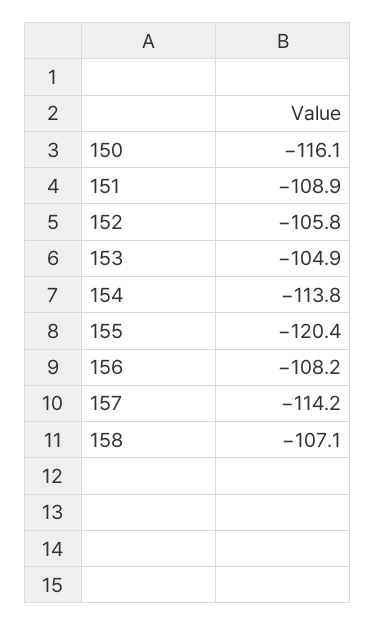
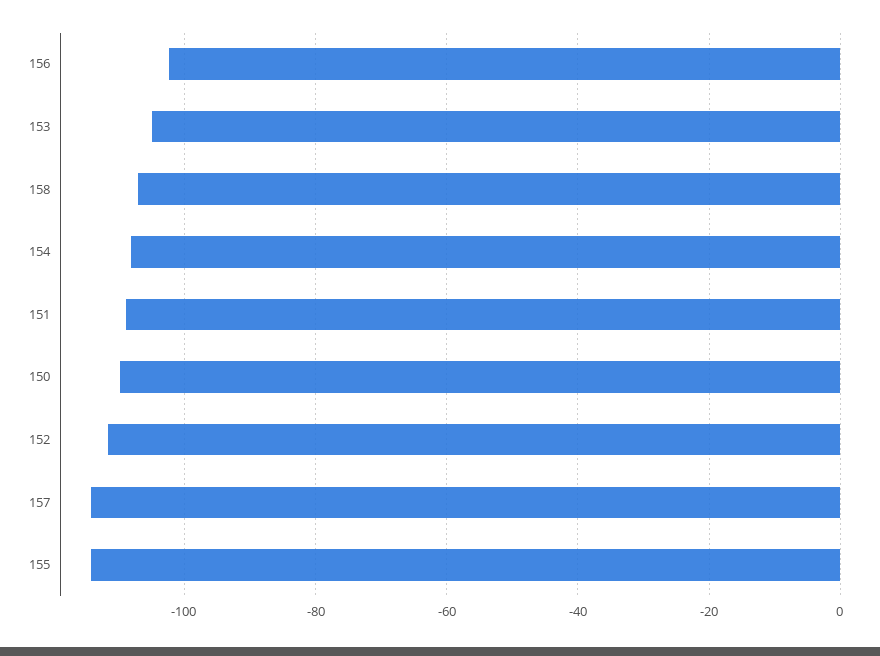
  {
-   "150": -116.1,
+   "150": -110,
    "151": -108.9,
-   "152": -105.8,
+   "152": -112,
    "153": -104.9,
-   "154": -113.8,
+   "154": -108,
-   "155": -120.4,
+   "155": -114,
-   "156": -108.2,
+   "156": -102,
    "157": -114.2,
    "158": -107.1
  }

